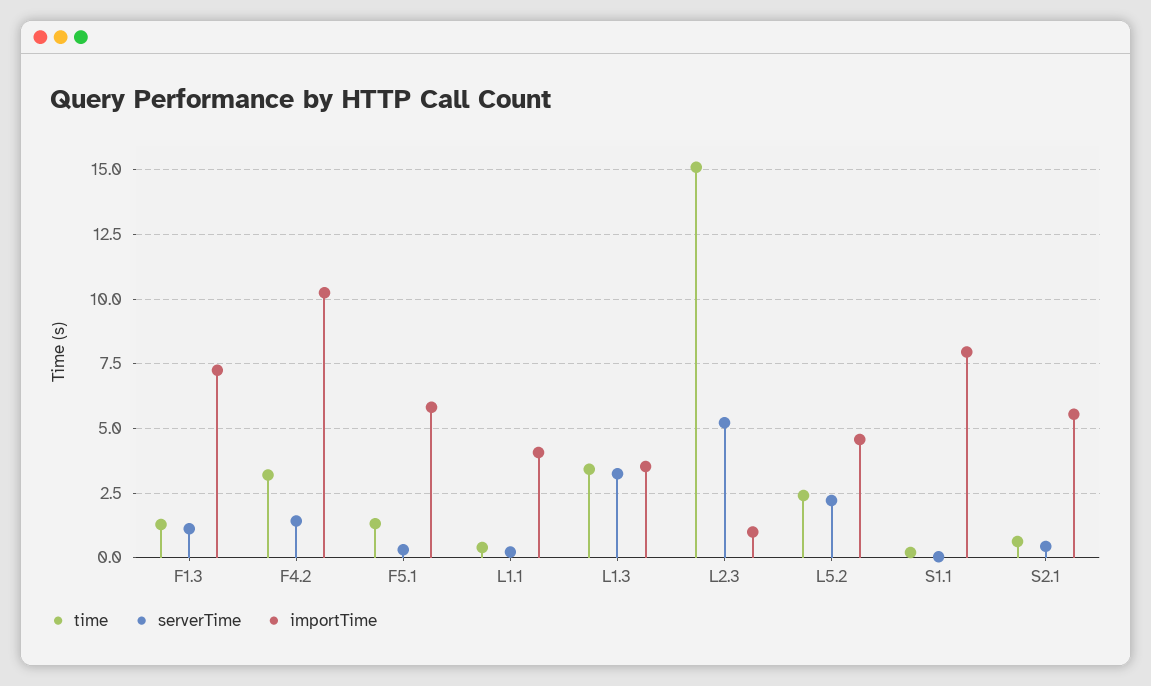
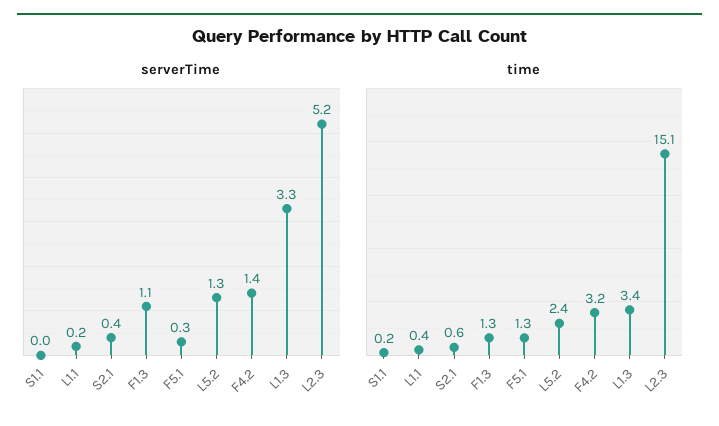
  {
    "time": {
      "F1.3": 1.3,
      "F4.2": 3.2,
      "F5.1": 1.3,
      "L1.1": 0.4,
      "L1.3": 3.4,
      "L2.3": 15.1,
      "L5.2": 2.4,
      "S1.1": 0.2,
      "S2.1": 0.6
    },
    "serverTime": {
      "F1.3": 1.1,
      "F4.2": 1.4,
      "F5.1": 0.3,
      "L1.1": 0.2,
      "L1.3": 3.3,
      "L2.3": 5.2,
-     "L5.2": 2.25,
+     "L5.2": 1.3,
      "S1.1": 0,
      "S2.1": 0.4
-   },
+   }
-   "importTime": {
-     "F1.3": 7.25,
-     "F4.2": 10.25,
-     "F5.1": 5.75,
-     "L1.1": 4,
-     "L1.3": 3.5,
-     "L2.3": 1,
-     "L5.2": 4.5,
-     "S1.1": 8,
-     "S2.1": 5.5
-   }
  }

